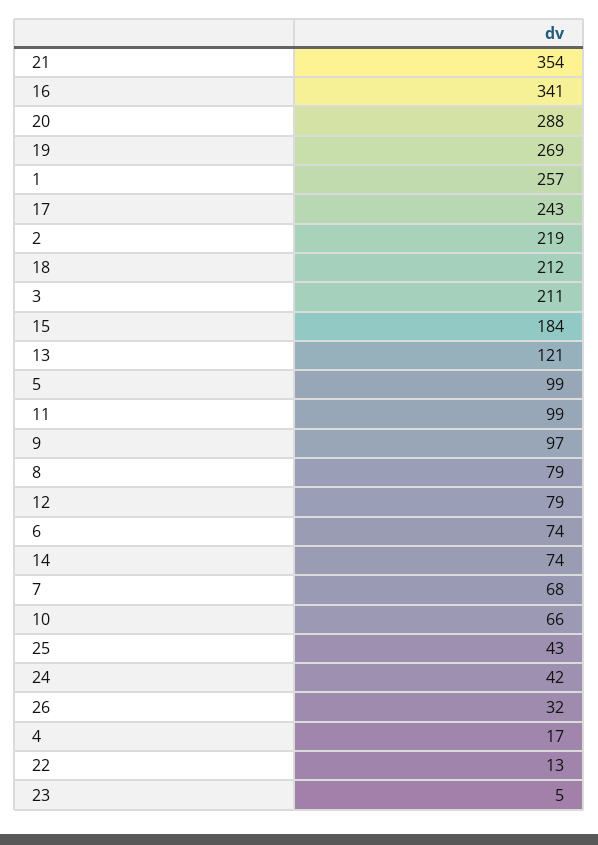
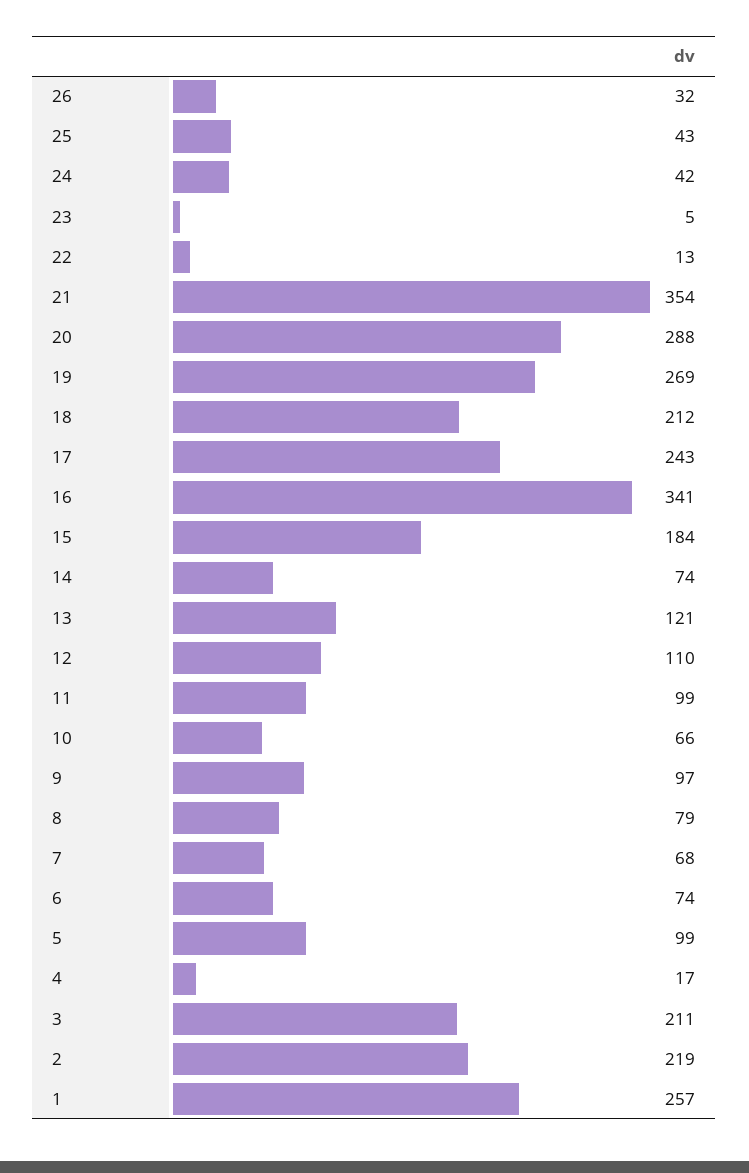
  {
    "21": 354,
    "16": 341,
    "20": 288,
    "19": 269,
    "1": 257,
    "17": 243,
    "2": 219,
    "18": 212,
    "3": 211,
    "15": 184,
    "13": 121,
    "5": 99,
    "11": 99,
    "9": 97,
    "8": 79,
-   "12": 79,
+   "12": 110,
    "6": 74,
    "14": 74,
    "7": 68,
    "10": 66,
    "25": 43,
    "24": 42,
    "26": 32,
    "4": 17,
    "22": 13,
    "23": 5
  }

